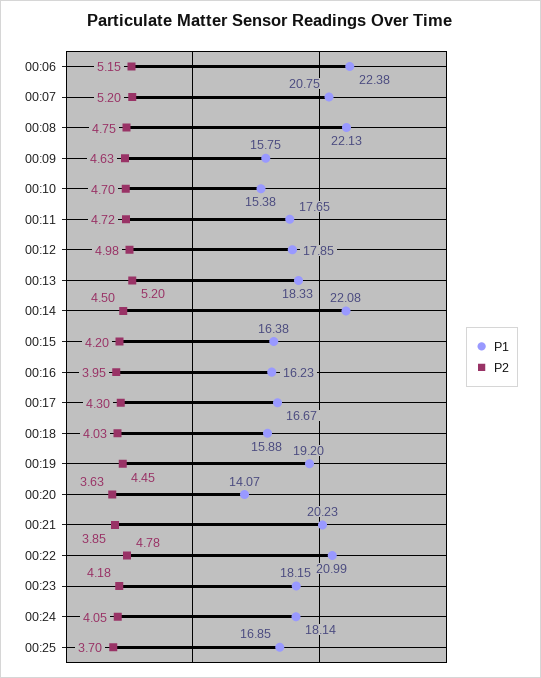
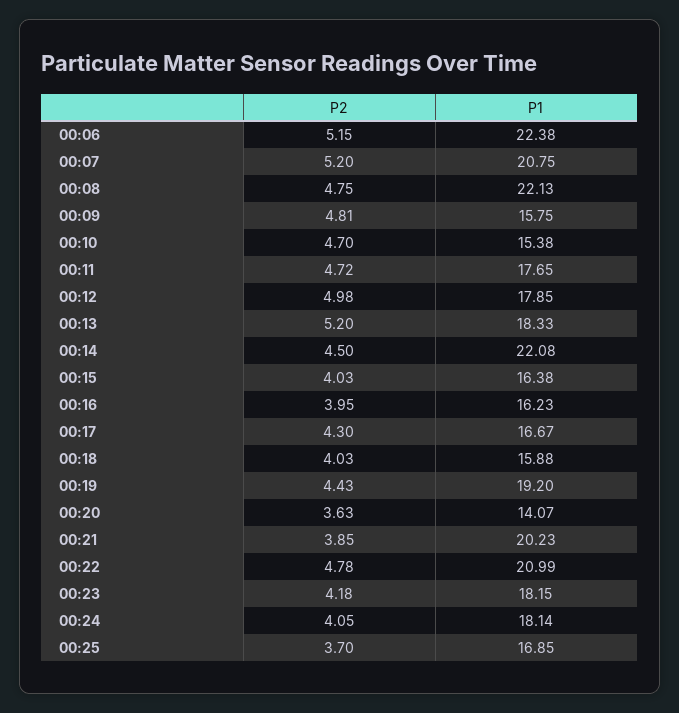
  {
    "P1": {
      "00:06": 22.38,
      "00:07": 20.75,
      "00:08": 22.13,
      "00:09": 15.75,
      "00:10": 15.38,
      "00:11": 17.65,
      "00:12": 17.85,
      "00:13": 18.33,
      "00:14": 22.08,
      "00:15": 16.38,
      "00:16": 16.23,
      "00:17": 16.67,
      "00:18": 15.88,
      "00:19": 19.2,
      "00:20": 14.07,
      "00:21": 20.23,
      "00:22": 20.99,
      "00:23": 18.15,
      "00:24": 18.14,
      "00:25": 16.85
    },
    "P2": {
      "00:06": 5.15,
      "00:07": 5.2,
      "00:08": 4.75,
-     "00:09": 4.63,
+     "00:09": 4.81,
      "00:10": 4.7,
      "00:11": 4.72,
      "00:12": 4.98,
      "00:13": 5.2,
      "00:14": 4.5,
-     "00:15": 4.2,
+     "00:15": 4.03,
      "00:16": 3.95,
      "00:17": 4.3,
      "00:18": 4.03,
-     "00:19": 4.45,
+     "00:19": 4.43,
      "00:20": 3.63,
      "00:21": 3.85,
      "00:22": 4.78,
      "00:23": 4.18,
      "00:24": 4.05,
      "00:25": 3.7
    }
  }

